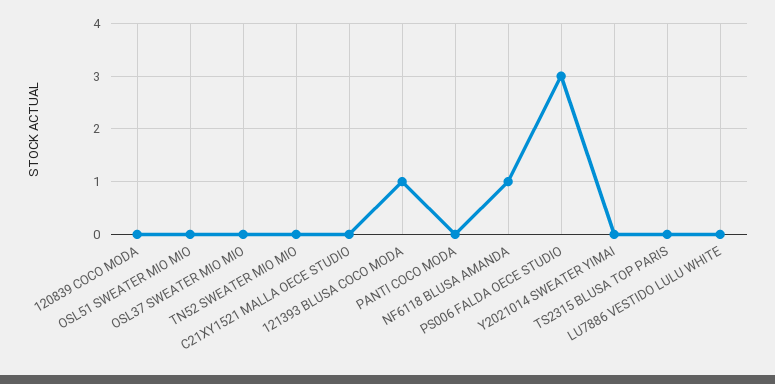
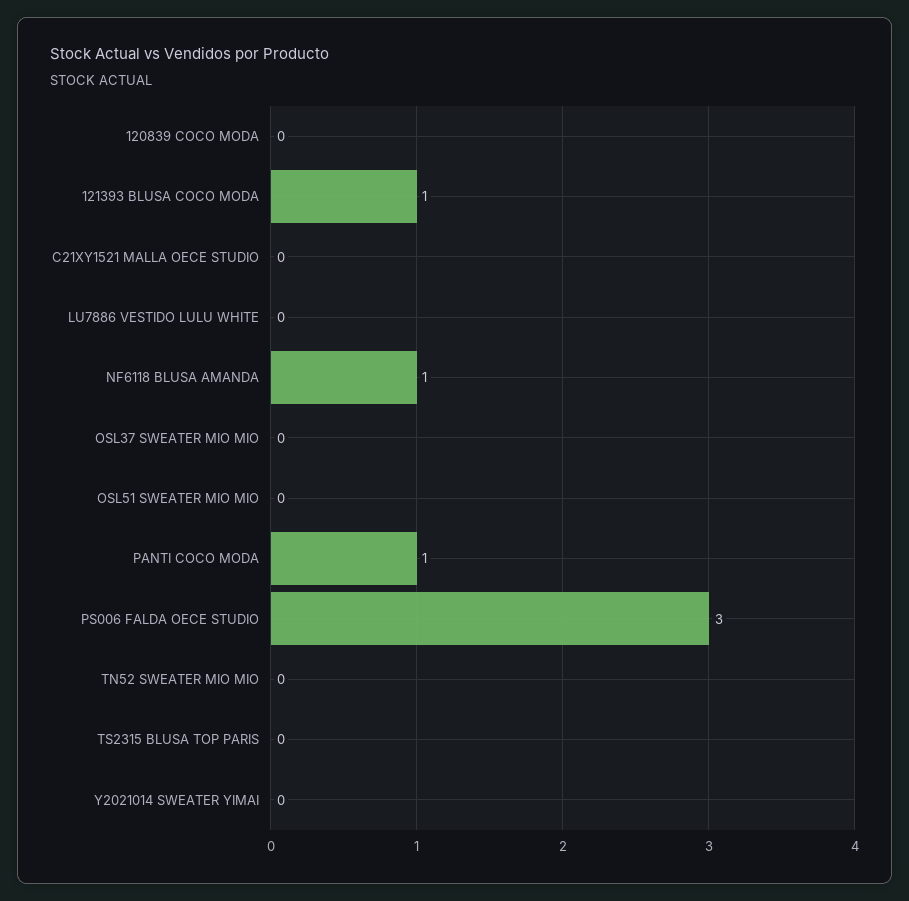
  {
    "120839 COCO MODA": 0,
    "OSL51 SWEATER MIO MIO": 0,
    "OSL37 SWEATER MIO MIO": 0,
    "TN52 SWEATER MIO MIO": 0,
    "C21XY1521 MALLA OECE STUDIO": 0,
    "121393 BLUSA COCO MODA": 1,
-   "PANTI COCO MODA": 0,
+   "PANTI COCO MODA": 1,
    "NF6118 BLUSA AMANDA": 1,
    "PS006 FALDA OECE STUDIO": 3,
    "Y2021014 SWEATER YIMAI": 0,
    "TS2315 BLUSA TOP PARIS": 0,
    "LU7886 VESTIDO LULU WHITE": 0
  }

